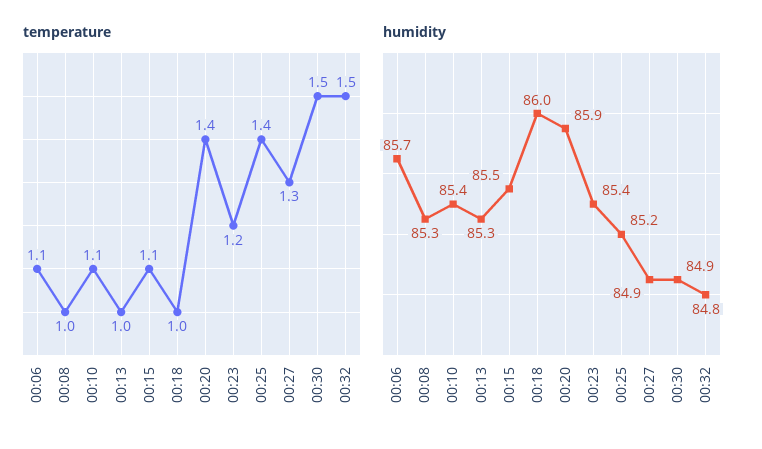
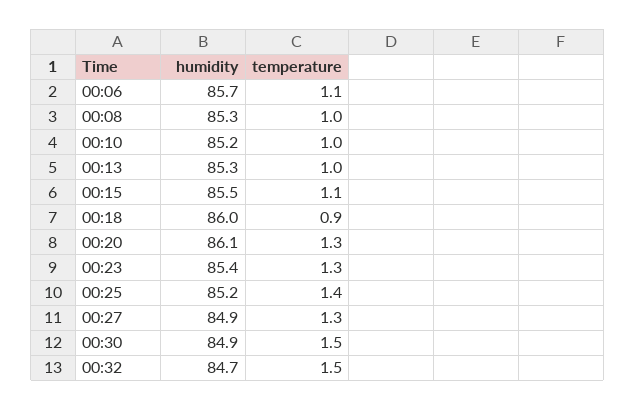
  {
    "temperature": {
      "00:06": 1.1,
      "00:08": 1,
-     "00:10": 1.1,
+     "00:10": 1,
      "00:13": 1,
      "00:15": 1.1,
-     "00:18": 1,
+     "00:18": 0.9,
-     "00:20": 1.4,
+     "00:20": 1.3,
-     "00:23": 1.2,
+     "00:23": 1.3,
      "00:25": 1.4,
      "00:27": 1.3,
      "00:30": 1.5,
      "00:32": 1.5
    },
    "humidity": {
      "00:06": 85.7,
      "00:08": 85.3,
-     "00:10": 85.4,
+     "00:10": 85.2,
      "00:13": 85.3,
      "00:15": 85.5,
      "00:18": 86,
-     "00:20": 85.9,
+     "00:20": 86.1,
      "00:23": 85.4,
      "00:25": 85.2,
      "00:27": 84.9,
      "00:30": 84.9,
-     "00:32": 84.8
+     "00:32": 84.7
    }
  }

